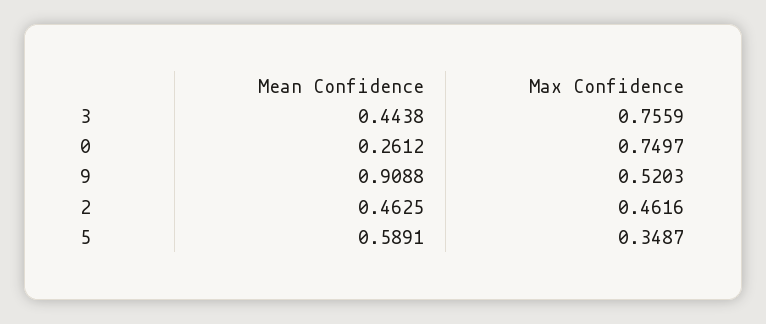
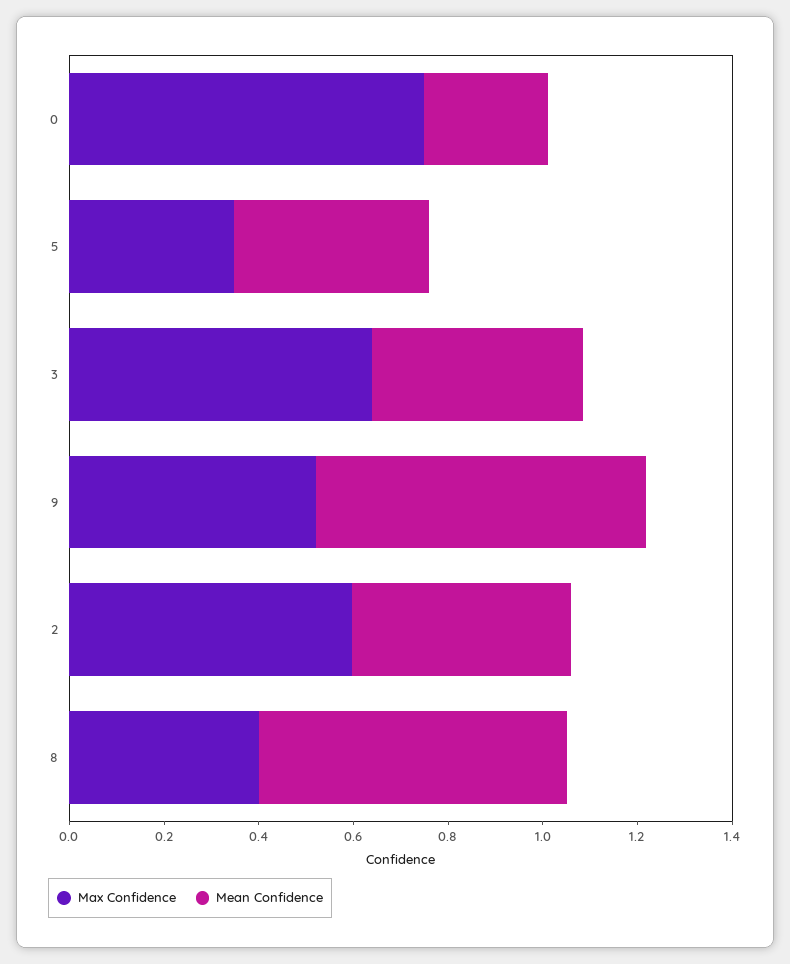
  {
    "Mean Confidence": {
      "3": 0.4438,
      "0": 0.2612,
-     "9": 0.9088,
+     "9": 0.7,
      "2": 0.4625,
-     "5": 0.5891
+     "5": 0.4,
+     "8": 0.65
    },
    "Max Confidence": {
-     "3": 0.7559,
+     "3": 0.65,
      "0": 0.7497,
      "9": 0.5203,
-     "2": 0.4616,
+     "2": 0.6,
-     "5": 0.3487
+     "5": 0.3487,
+     "8": 0.4
    }
  }

